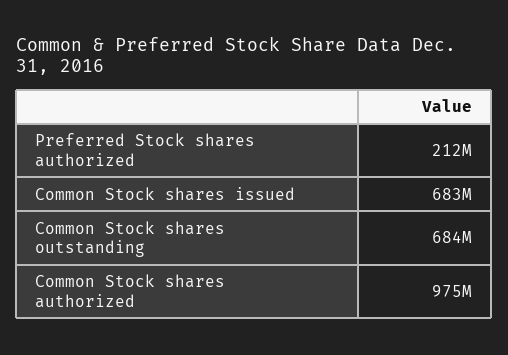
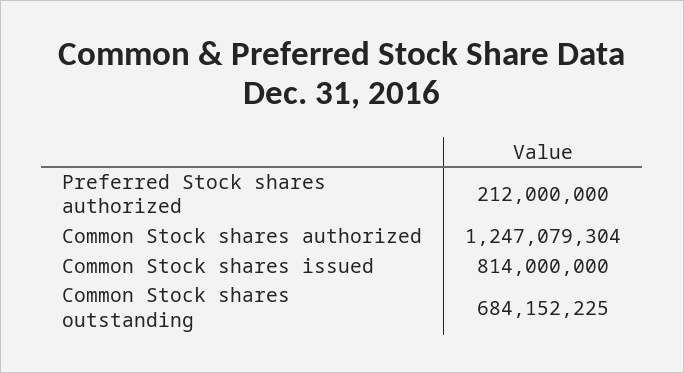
  {
    "Preferred Stock shares authorized": 212000000,
-   "Common Stock shares issued": 683000000,
+   "Common Stock shares issued": 814000000,
    "Common Stock shares outstanding": 684152225,
-   "Common Stock shares authorized": 975000000
+   "Common Stock shares authorized": 1247079304
  }

